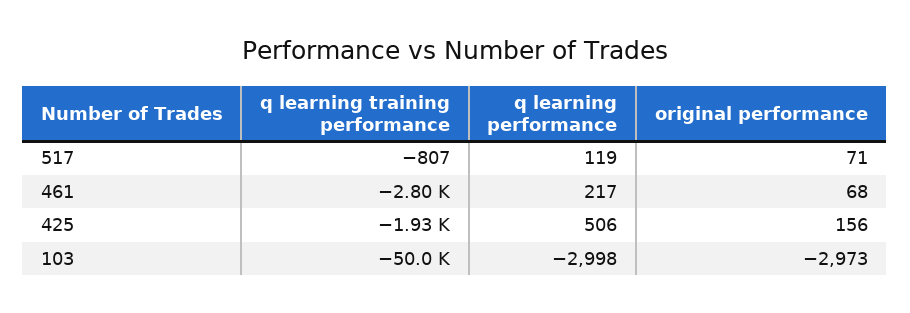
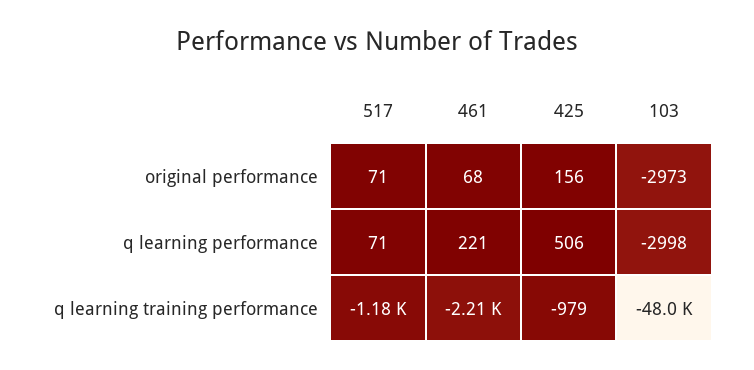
  {
    "q learning training performance": {
-     "517": -807,
+     "517": -1180,
-     "461": -2800,
+     "461": -2210,
-     "425": -1930,
+     "425": -979,
-     "103": -50000
+     "103": -48000
    },
    "q learning performance": {
-     "517": 119,
+     "517": 71,
-     "461": 217,
+     "461": 221,
      "425": 506,
      "103": -2998
    },
    "original performance": {
      "517": 71,
      "461": 68,
      "425": 156,
      "103": -2973
    }
  }

